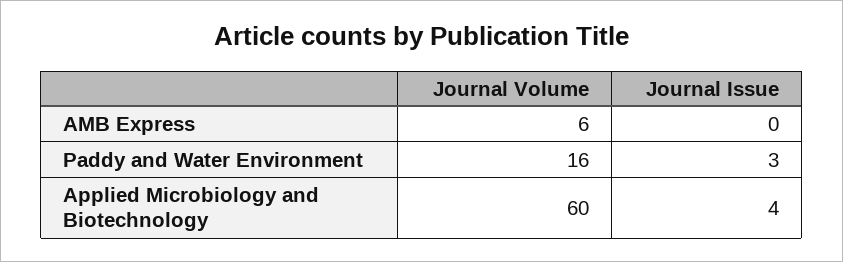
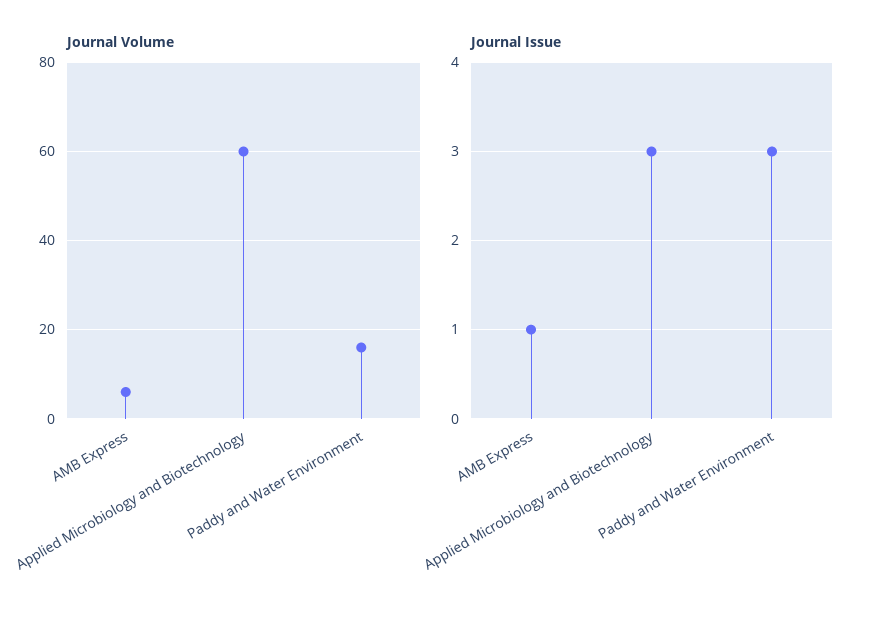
  {
    "Journal Volume": {
      "AMB Express": 6,
      "Paddy and Water Environment": 16,
      "Applied Microbiology and Biotechnology": 60
    },
    "Journal Issue": {
-     "AMB Express": 0,
+     "AMB Express": 1,
      "Paddy and Water Environment": 3,
-     "Applied Microbiology and Biotechnology": 4
+     "Applied Microbiology and Biotechnology": 3
    }
  }

